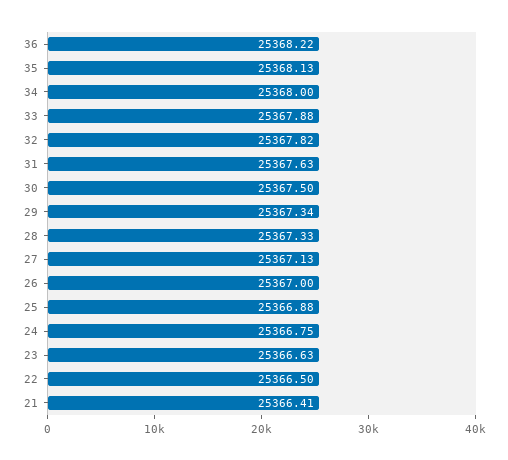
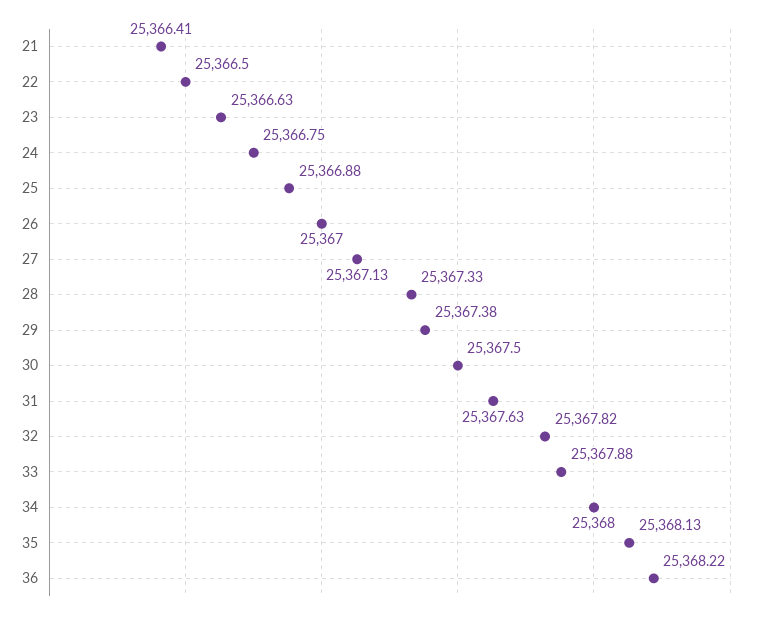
  {
    "36": 25368.22,
    "35": 25368.13,
    "34": 25368,
    "33": 25367.88,
    "32": 25367.82,
    "31": 25367.63,
    "30": 25367.5,
-   "29": 25367.34,
+   "29": 25367.38,
    "28": 25367.33,
    "27": 25367.13,
    "26": 25367,
    "25": 25366.88,
    "24": 25366.75,
    "23": 25366.63,
    "22": 25366.5,
    "21": 25366.41
  }

